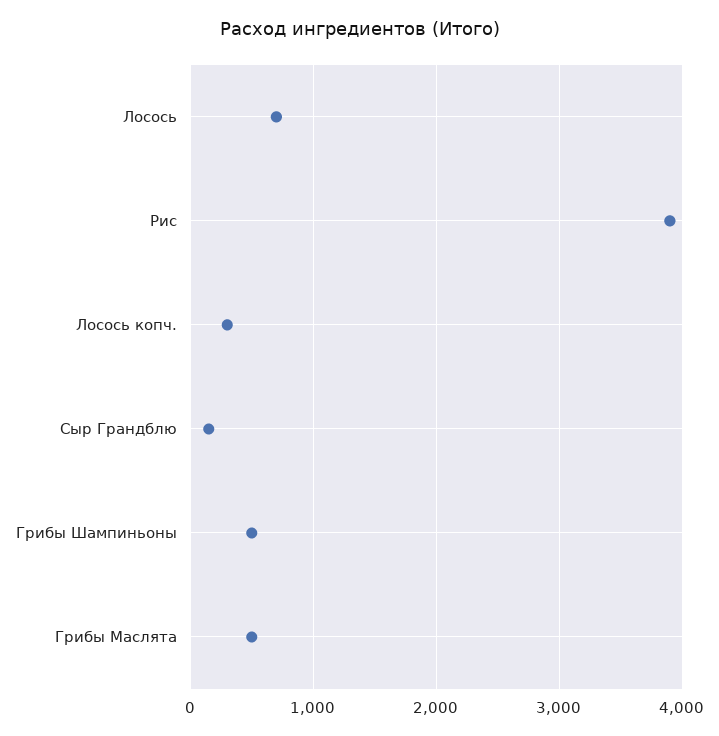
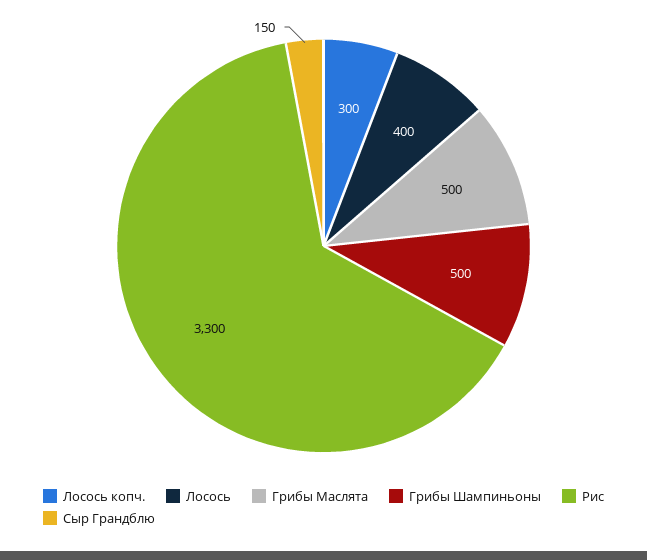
  {
-   "Лосось": 700,
+   "Лосось": 400,
-   "Рис": 3900,
+   "Рис": 3300,
    "Лосось копч.": 300,
    "Сыр Грандблю": 150,
    "Грибы Шампиньоны": 500,
    "Грибы Маслята": 500
  }

